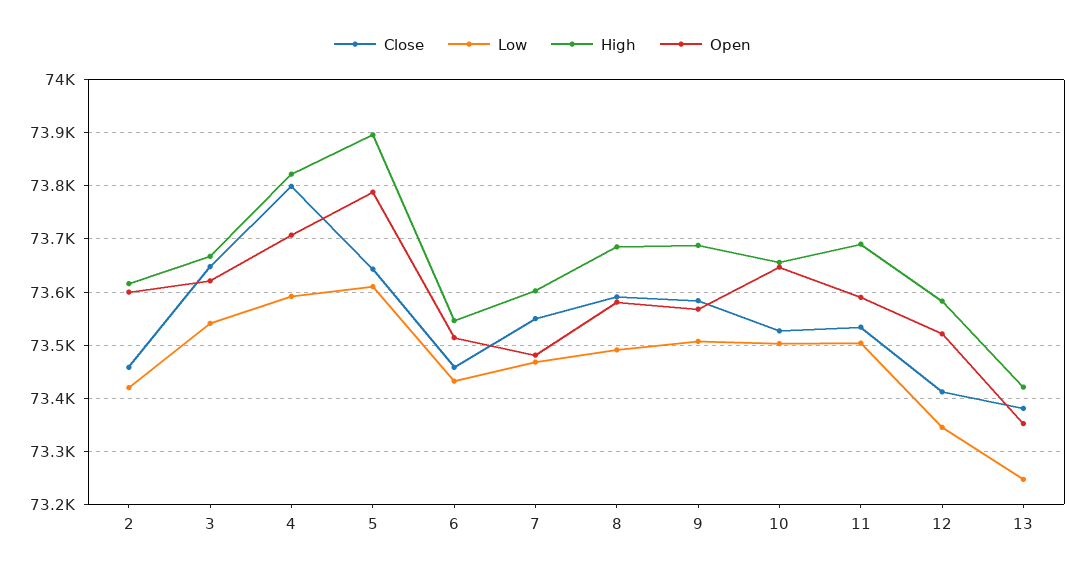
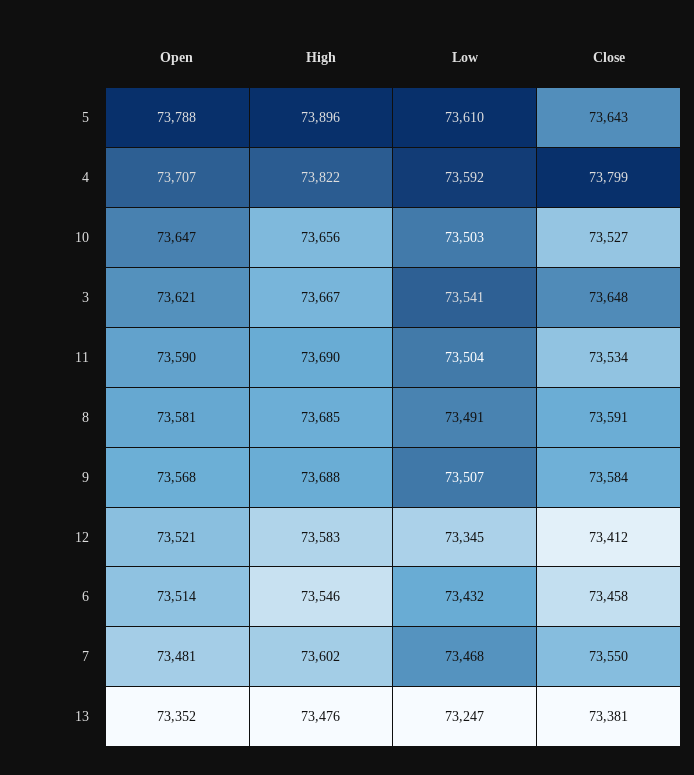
  {
    "Close": {
-     "2": 73460,
      "3": 73648,
      "4": 73799,
      "5": 73643,
      "6": 73458,
      "7": 73550,
      "8": 73591,
      "9": 73584,
      "10": 73527,
      "11": 73534,
      "12": 73412,
      "13": 73381
    },
    "Low": {
-     "2": 73420,
      "3": 73541,
      "4": 73592,
      "5": 73610,
      "6": 73432,
      "7": 73468,
      "8": 73491,
      "9": 73507,
      "10": 73503,
      "11": 73504,
      "12": 73345,
      "13": 73247
    },
    "High": {
-     "2": 73620,
      "3": 73667,
      "4": 73822,
      "5": 73896,
      "6": 73546,
      "7": 73602,
      "8": 73685,
      "9": 73688,
      "10": 73656,
      "11": 73690,
      "12": 73583,
-     "13": 73420
+     "13": 73476
    },
    "Open": {
-     "2": 73600,
      "3": 73621,
      "4": 73707,
      "5": 73788,
      "6": 73514,
      "7": 73481,
      "8": 73581,
      "9": 73568,
      "10": 73647,
      "11": 73590,
      "12": 73521,
      "13": 73352
    }
  }

